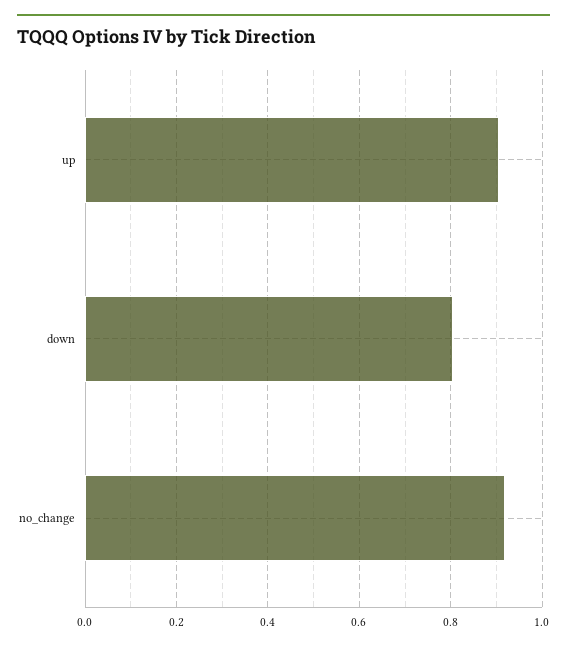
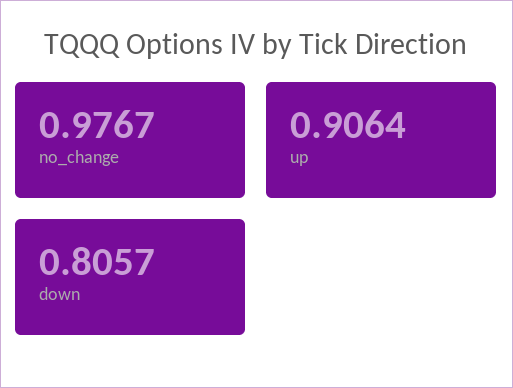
  {
    "up": 0.9064,
    "down": 0.8057,
-   "no_change": 0.92
+   "no_change": 0.9767
  }

